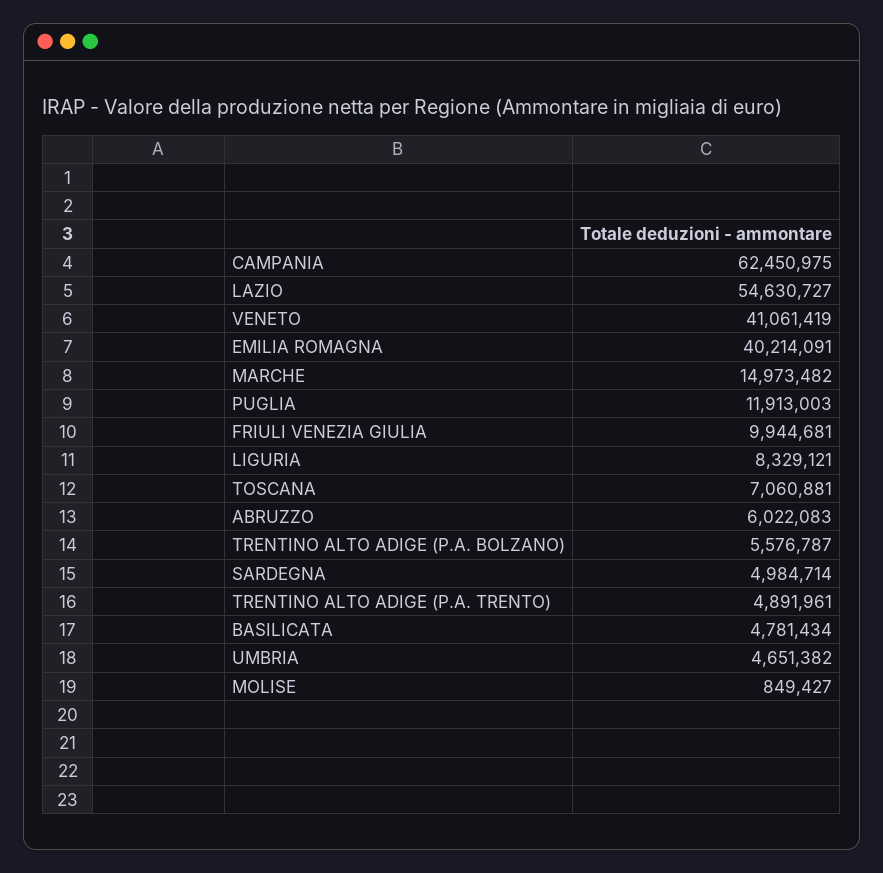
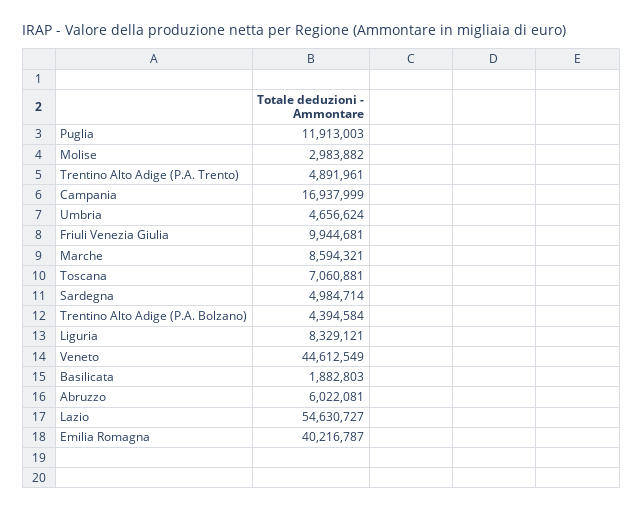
  {
-   "CAMPANIA": 62450975,
+   "CAMPANIA": 16937999,
    "LAZIO": 54630727,
-   "VENETO": 41061419,
+   "VENETO": 44612549,
-   "EMILIA ROMAGNA": 40214091,
+   "EMILIA ROMAGNA": 40216787,
-   "MARCHE": 14973482,
+   "MARCHE": 8594321,
    "PUGLIA": 11913003,
    "FRIULI VENEZIA GIULIA": 9944681,
    "LIGURIA": 8329121,
    "TOSCANA": 7060881,
-   "ABRUZZO": 6022083,
+   "ABRUZZO": 6022081,
-   "TRENTINO ALTO ADIGE (P.A. BOLZANO)": 5576787,
+   "TRENTINO ALTO ADIGE (P.A. BOLZANO)": 4394584,
    "SARDEGNA": 4984714,
    "TRENTINO ALTO ADIGE (P.A. TRENTO)": 4891961,
-   "BASILICATA": 4781434,
+   "BASILICATA": 1882803,
-   "UMBRIA": 4651382,
+   "UMBRIA": 4656624,
-   "MOLISE": 849427
+   "MOLISE": 2983882
  }

